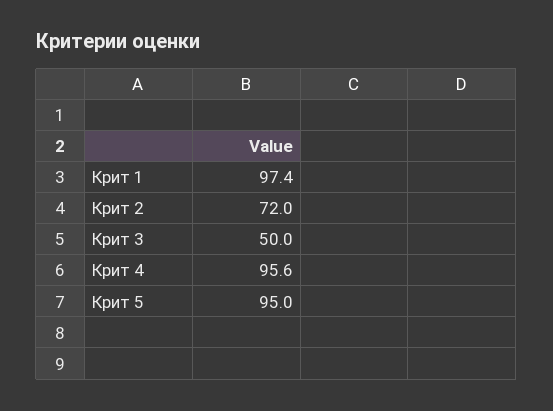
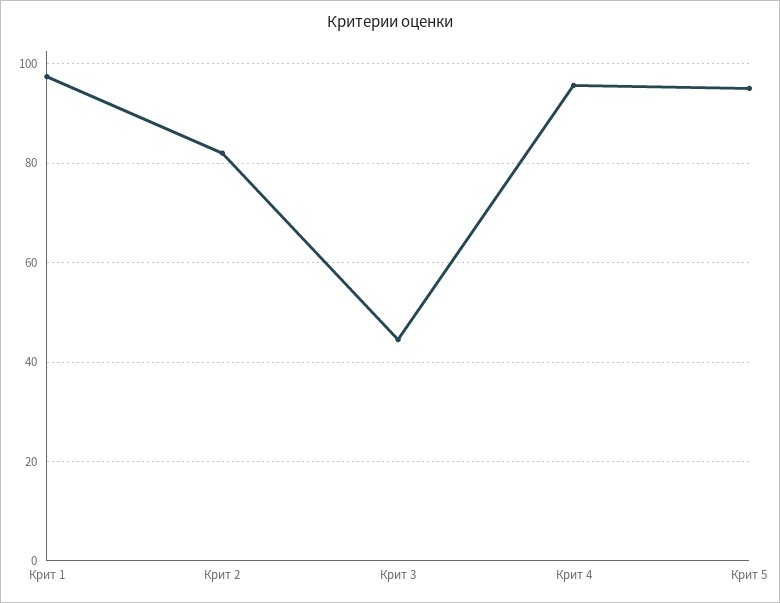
  {
    "Крит 1": 97.4,
-   "Крит 2": 72,
+   "Крит 2": 82,
-   "Крит 3": 50,
+   "Крит 3": 44,
    "Крит 4": 95.6,
    "Крит 5": 95
  }

